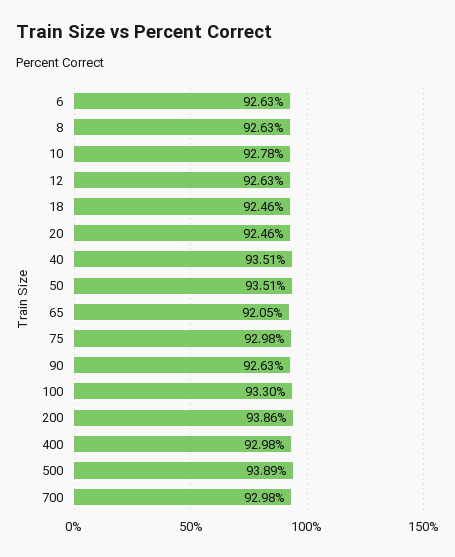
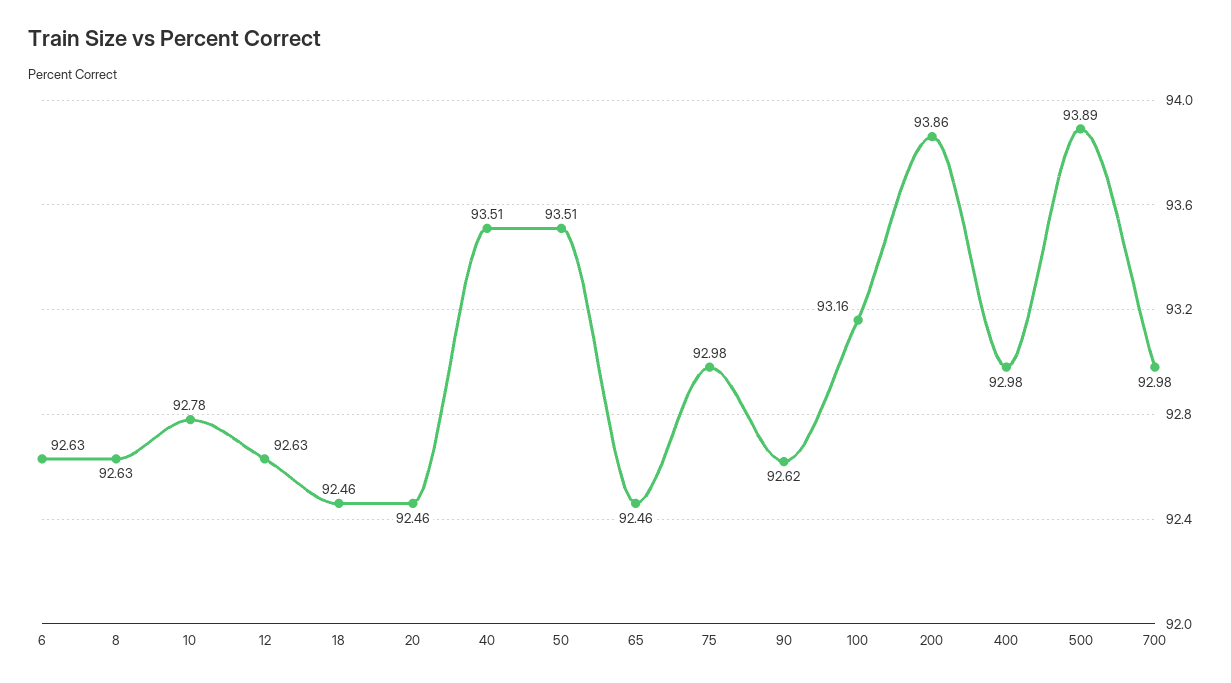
  {
    "6": 92.63,
    "8": 92.63,
    "10": 92.78,
    "12": 92.63,
    "18": 92.46,
    "20": 92.46,
    "40": 93.51,
    "50": 93.51,
-   "65": 92.05,
+   "65": 92.46,
    "75": 92.98,
-   "90": 92.63,
+   "90": 92.62,
-   "100": 93.3,
+   "100": 93.16,
    "200": 93.86,
    "400": 92.98,
    "500": 93.89,
    "700": 92.98
  }

